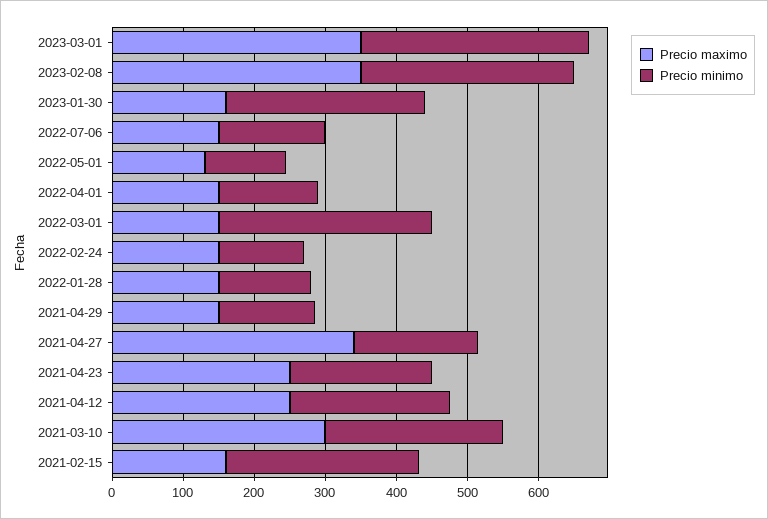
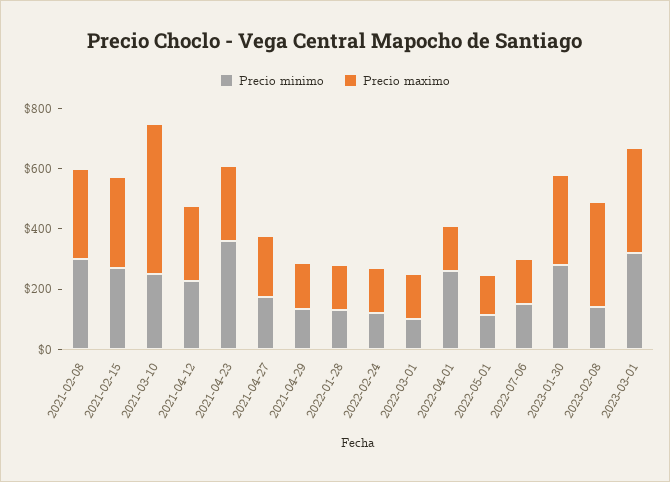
  {
    "Precio maximo": {
      "2023-03-01": 360,
      "2023-02-08": 360,
-     "2023-01-30": 160,
+     "2023-01-30": 300,
      "2022-07-06": 160,
      "2022-05-01": 140,
      "2022-04-01": 160,
      "2022-03-01": 160,
      "2022-02-24": 160,
      "2022-01-28": 160,
      "2021-04-29": 160,
-     "2021-04-27": 340,
+     "2021-04-27": 200,
      "2021-04-23": 260,
      "2021-04-12": 260,
-     "2021-03-10": 300,
+     "2021-03-10": 500,
-     "2021-02-15": 160
+     "2021-02-15": 300,
+     "2021-02-08": 300
    },
    "Precio minimo": {
      "2023-03-01": 320,
-     "2023-02-08": 300,
+     "2023-02-08": 150,
      "2023-01-30": 280,
      "2022-07-06": 160,
      "2022-05-01": 120,
-     "2022-04-01": 140,
+     "2022-04-01": 250,
-     "2022-03-01": 300,
+     "2022-03-01": 100,
      "2022-02-24": 120,
      "2022-01-28": 140,
      "2021-04-29": 140,
      "2021-04-27": 180,
-     "2021-04-23": 200,
+     "2021-04-23": 350,
      "2021-04-12": 220,
      "2021-03-10": 260,
-     "2021-02-15": 280
+     "2021-02-15": 280,
+     "2021-02-08": 300
    }
  }

